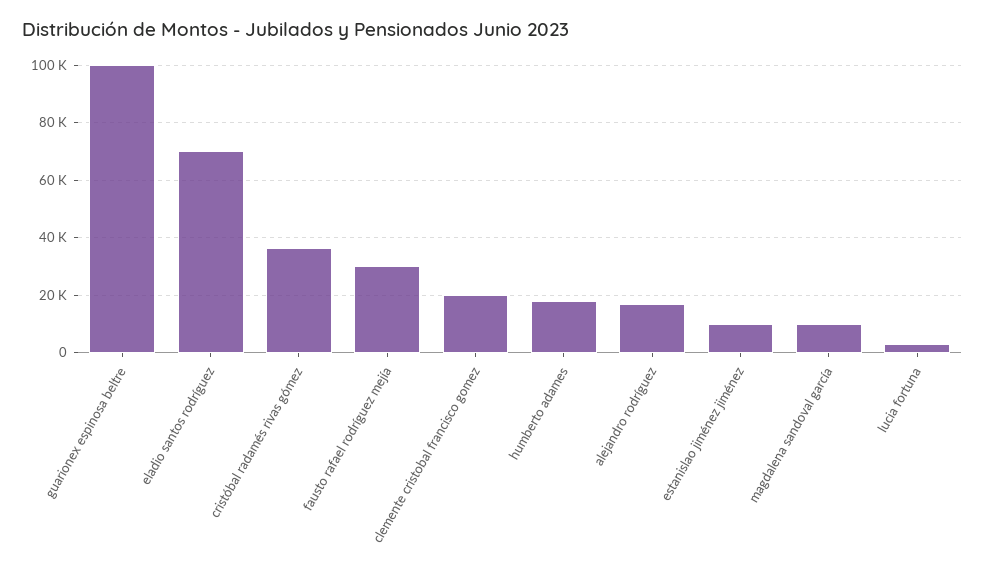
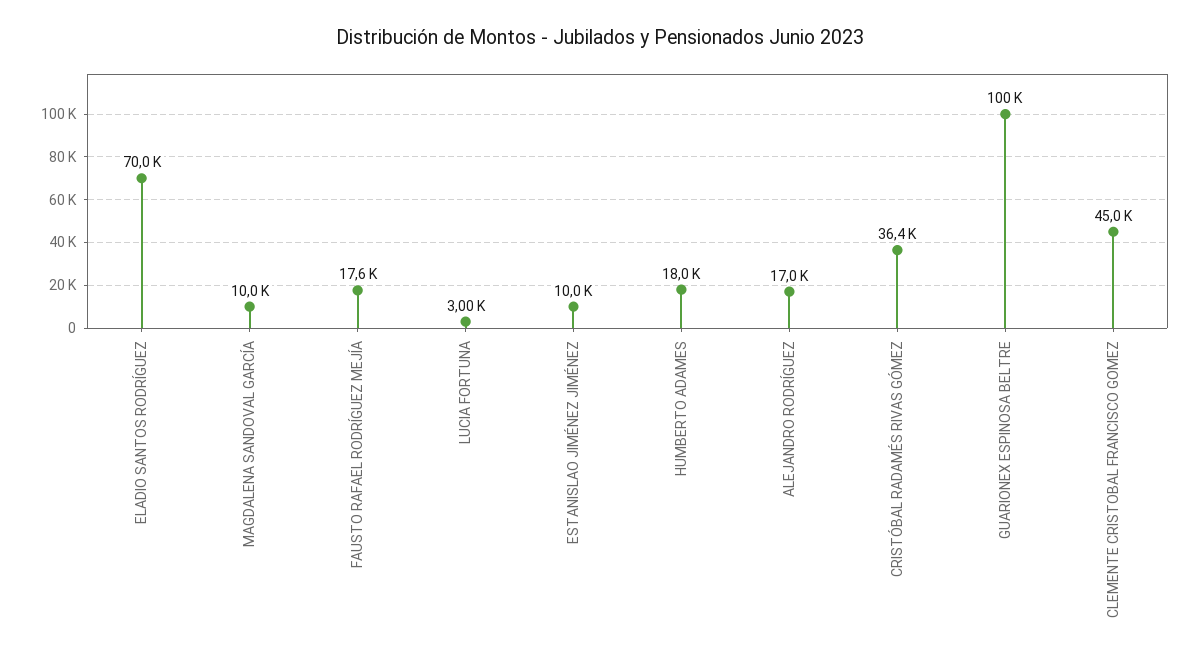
  {
    "guarionex espinosa beltre": 100000,
    "eladio santos rodríguez": 70000,
    "cristóbal radamés rivas gómez": 36400,
-   "fausto rafael rodríguez mejía": 30000,
+   "fausto rafael rodríguez mejía": 17600,
-   "clemente cristobal francisco gomez": 20000,
+   "clemente cristobal francisco gomez": 45000,
    "humberto adames": 18000,
    "alejandro rodríguez": 17000,
    "estanislao jiménez jiménez": 10000,
    "magdalena sandoval garcía": 10000,
    "lucia fortuna": 3000
  }

